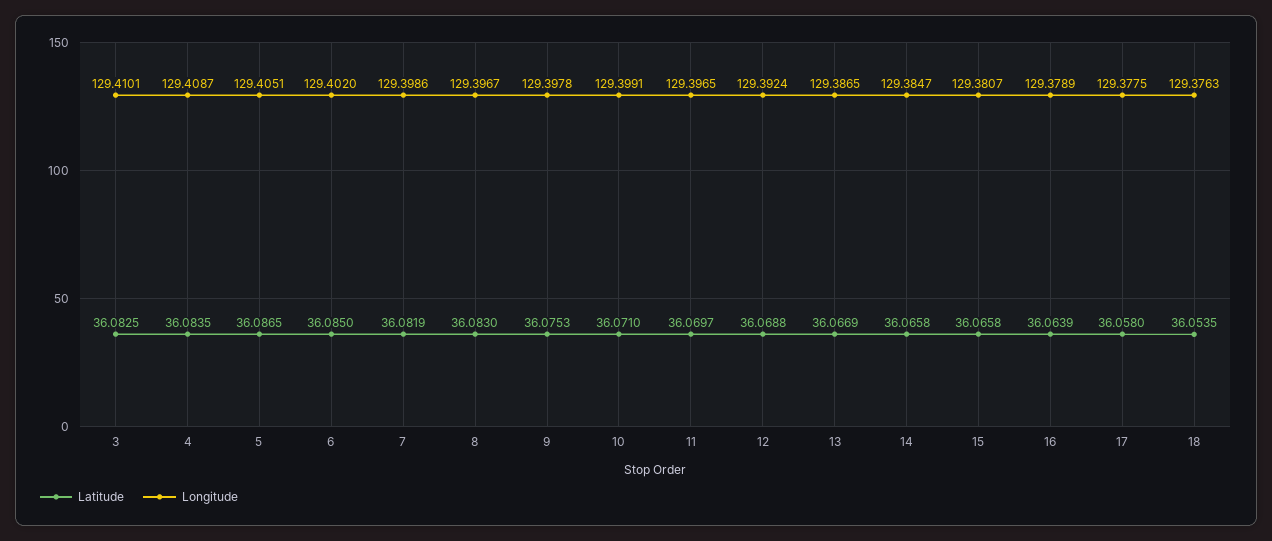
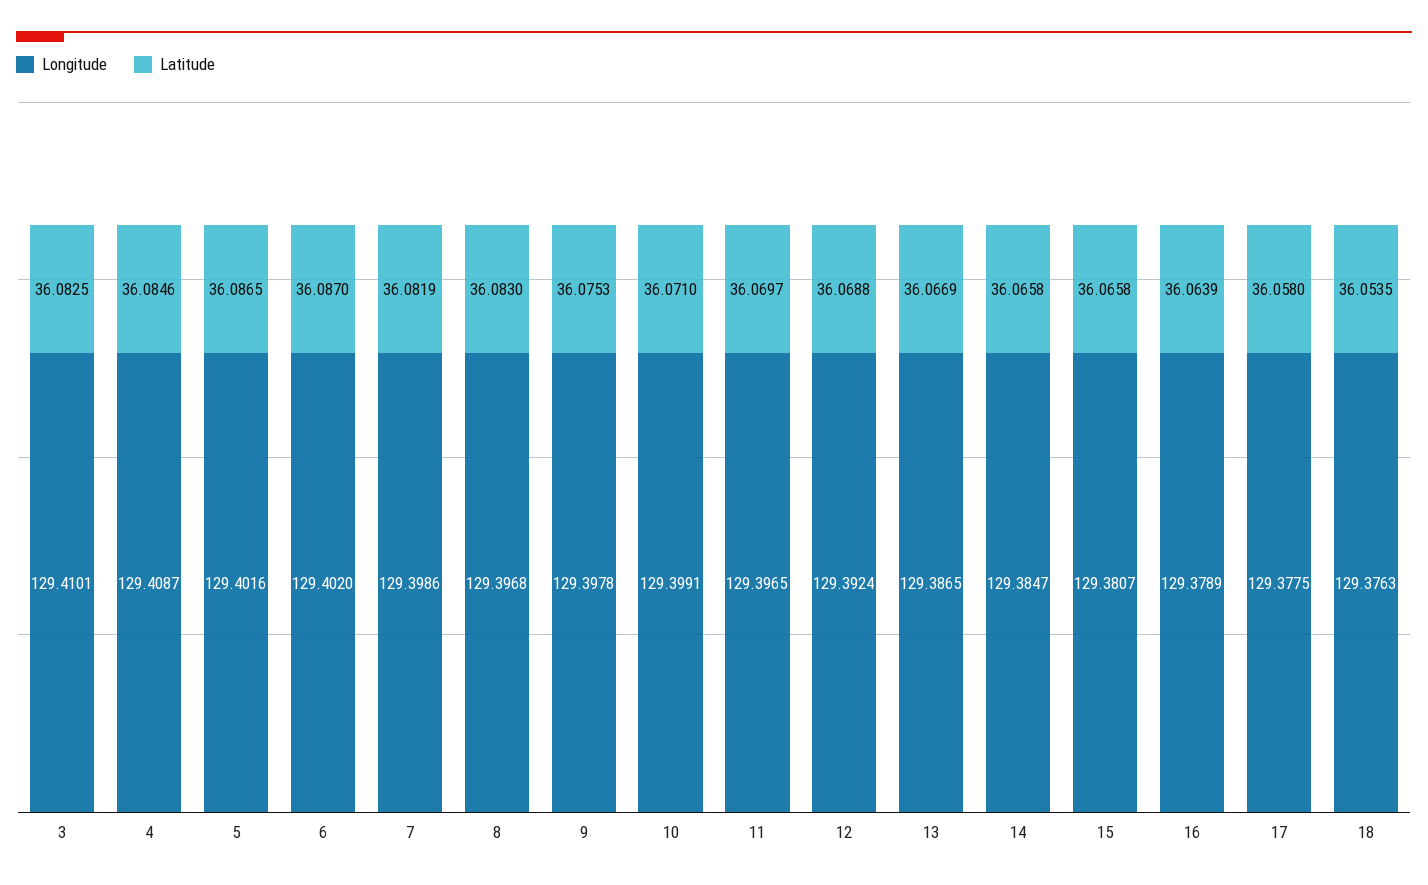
  {
    "Latitude": {
      "3": 36.0825,
-     "4": 36.0835,
+     "4": 36.0846,
      "5": 36.0865,
-     "6": 36.085,
+     "6": 36.087,
      "7": 36.0819,
      "8": 36.083,
      "9": 36.0753,
      "10": 36.071,
      "11": 36.0697,
      "12": 36.0688,
      "13": 36.0669,
      "14": 36.0658,
      "15": 36.0658,
      "16": 36.0639,
      "17": 36.058,
      "18": 36.0535
    },
    "Longitude": {
      "3": 129.4101,
      "4": 129.4087,
-     "5": 129.4051,
+     "5": 129.4016,
      "6": 129.402,
      "7": 129.3986,
-     "8": 129.3967,
+     "8": 129.3968,
      "9": 129.3978,
      "10": 129.3991,
      "11": 129.3965,
      "12": 129.3924,
      "13": 129.3865,
      "14": 129.3847,
      "15": 129.3807,
      "16": 129.3789,
      "17": 129.3775,
      "18": 129.3763
    }
  }

